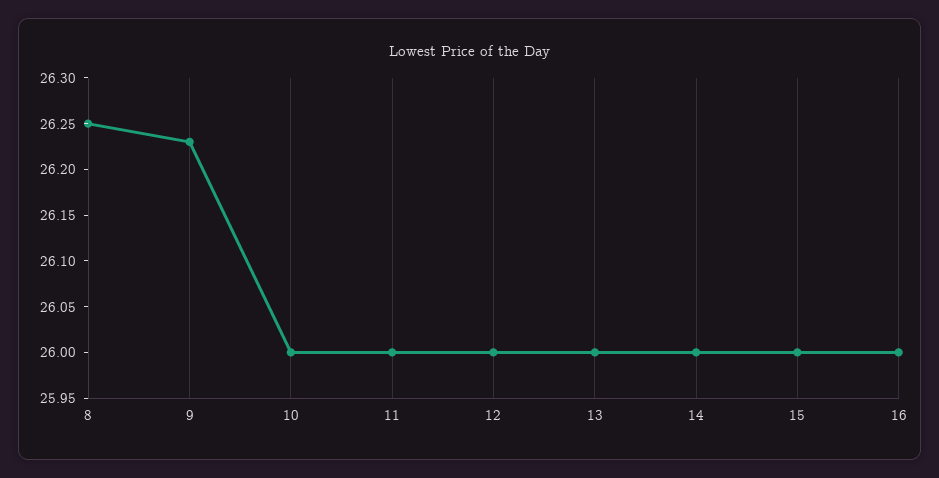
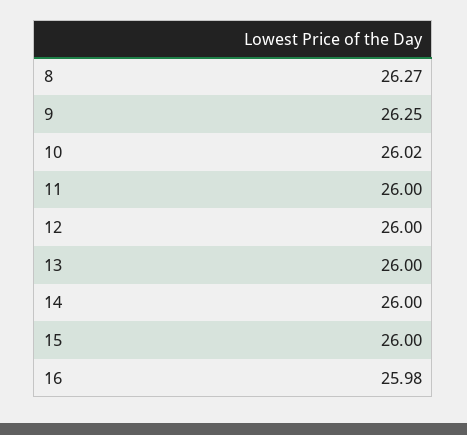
  {
-   "8": 26.25,
+   "8": 26.27,
-   "9": 26.23,
+   "9": 26.25,
-   "10": 26,
+   "10": 26.02,
    "11": 26,
    "12": 26,
    "13": 26,
    "14": 26,
    "15": 26,
-   "16": 26
+   "16": 25.98
  }

